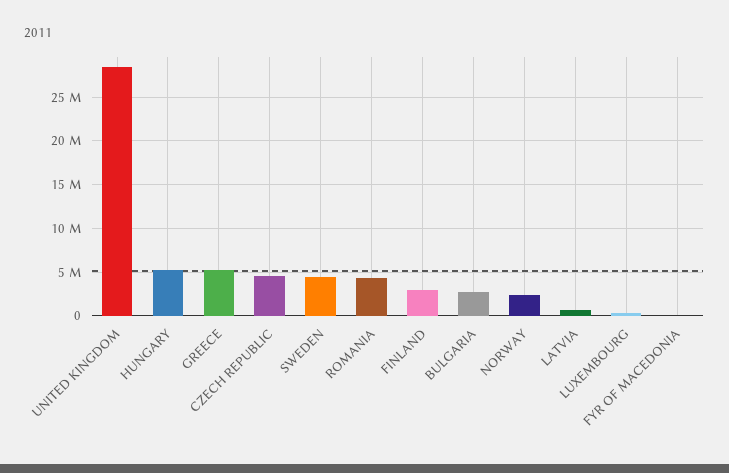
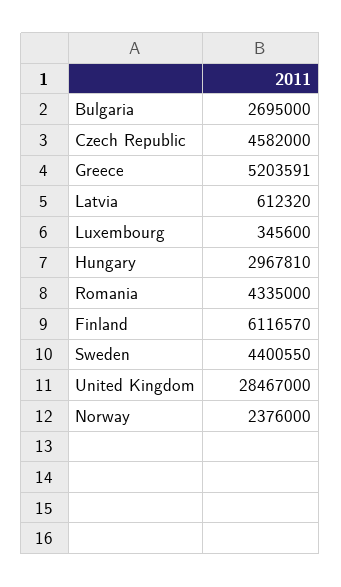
  {
    "UNITED KINGDOM": 28467000,
-   "HUNGARY": 5000000,
+   "HUNGARY": 2967810,
    "GREECE": 5203591,
    "CZECH REPUBLIC": 4582000,
    "SWEDEN": 4400550,
    "ROMANIA": 4335000,
-   "FINLAND": 3000000,
+   "FINLAND": 6116570,
    "BULGARIA": 2695000,
    "NORWAY": 2376000,
    "LATVIA": 612320,
-   "LUXEMBOURG": 345600,
+   "LUXEMBOURG": 345600
-   "FYR OF MACEDONIA": 0
  }

